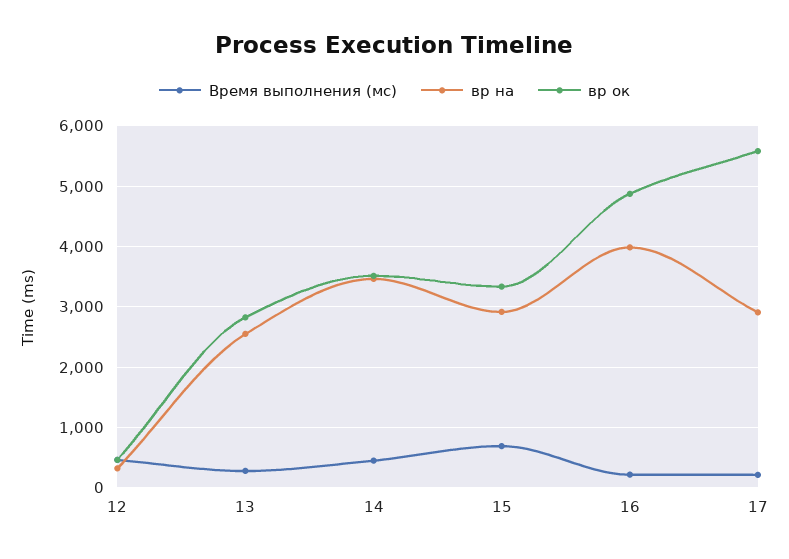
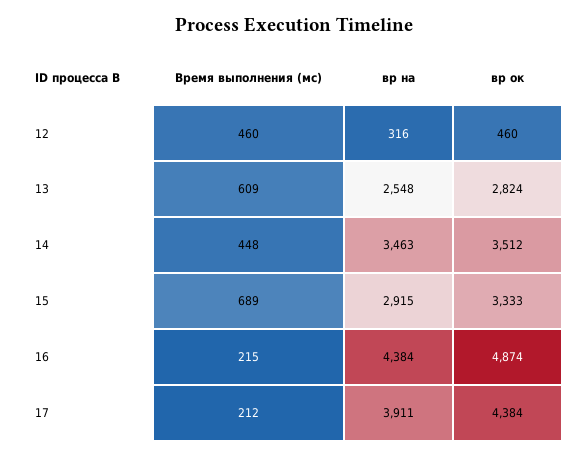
  {
    "Время выполнения (мс)": {
      "12": 460,
-     "13": 300,
+     "13": 609,
      "14": 448,
      "15": 689,
      "16": 215,
      "17": 212
    },
    "вр на": {
      "12": 316,
      "13": 2548,
      "14": 3463,
      "15": 2915,
-     "16": 4000,
+     "16": 4384,
-     "17": 2900
+     "17": 3911
    },
    "вр ок": {
      "12": 460,
      "13": 2824,
      "14": 3512,
      "15": 3333,
      "16": 4874,
-     "17": 5600
+     "17": 4384
    }
  }

